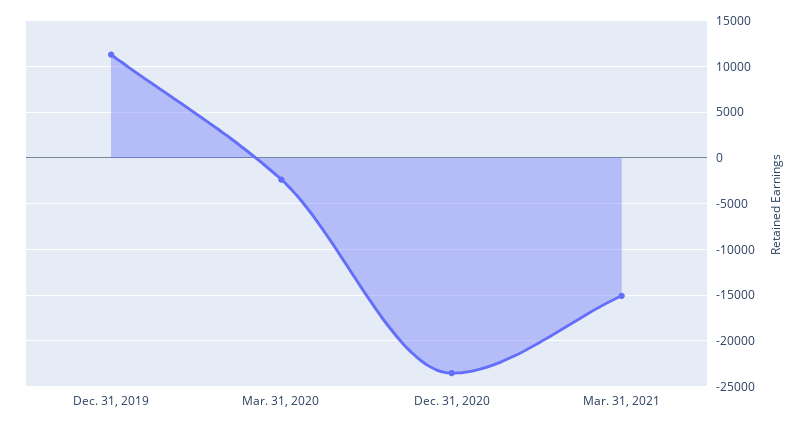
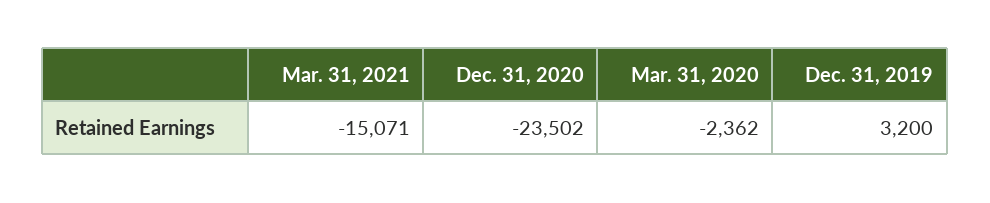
  {
-   "Dec. 31, 2019": 11000,
+   "Dec. 31, 2019": 3200,
    "Mar. 31, 2020": -2362,
    "Dec. 31, 2020": -23502,
    "Mar. 31, 2021": -15071
  }

